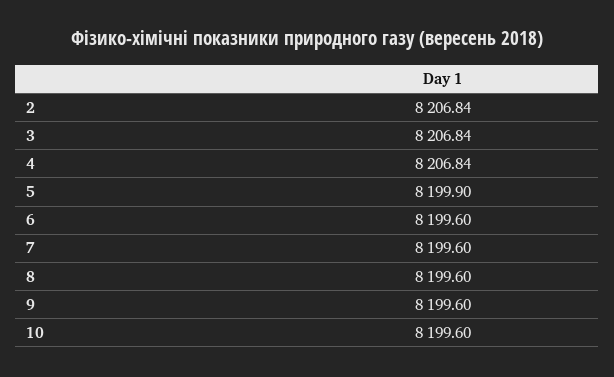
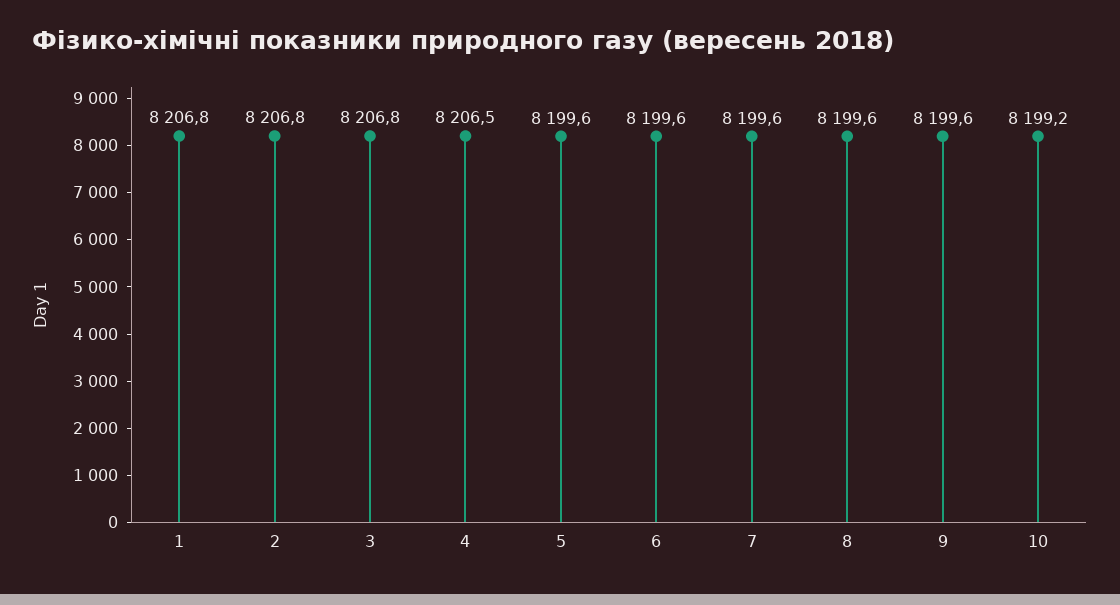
  {
    "2": 8206.84,
    "3": 8206.84,
-   "4": 8206.84,
+   "4": 8206.5,
-   "5": 8199.9,
+   "5": 8199.6,
    "6": 8199.6,
    "7": 8199.6,
    "8": 8199.6,
    "9": 8199.6,
-   "10": 8199.6
+   "10": 8199.2,
+   "1": 8206.8
  }

